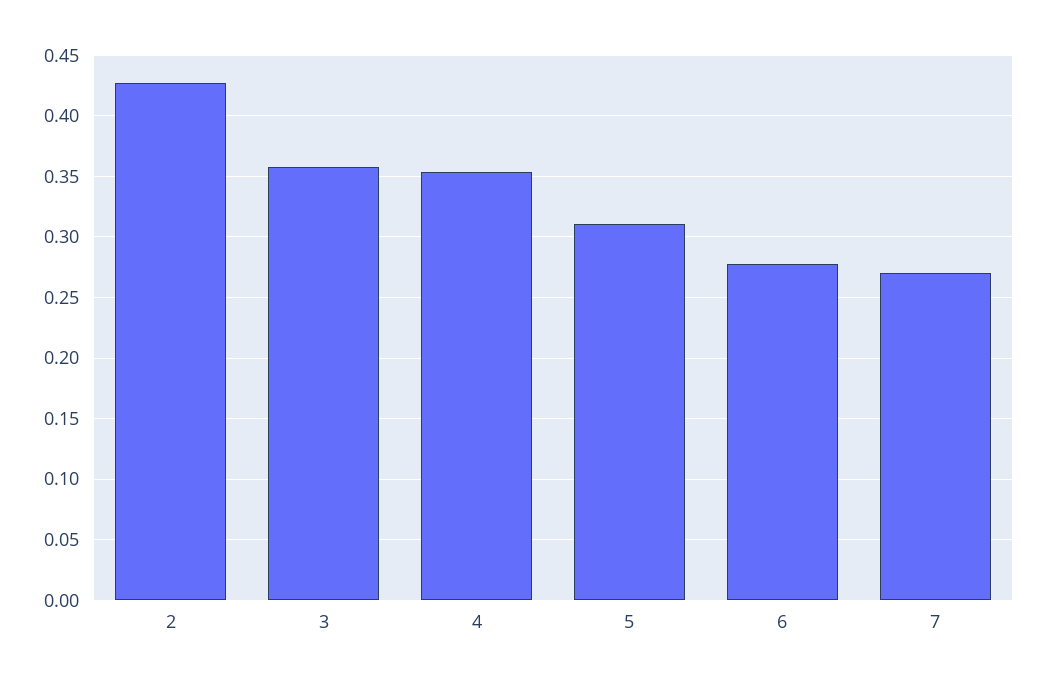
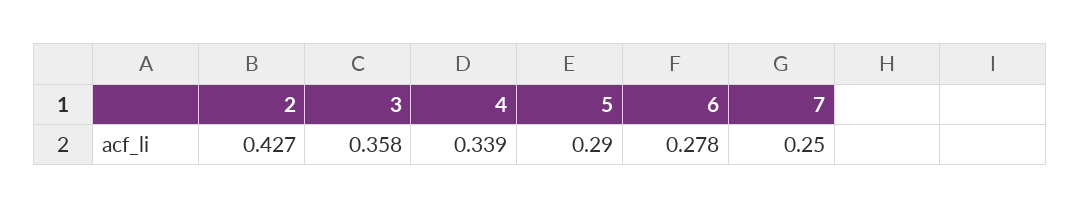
  {
    "2": 0.427,
    "3": 0.358,
-   "4": 0.355,
+   "4": 0.339,
-   "5": 0.31,
+   "5": 0.29,
    "6": 0.278,
-   "7": 0.27
+   "7": 0.25
  }

